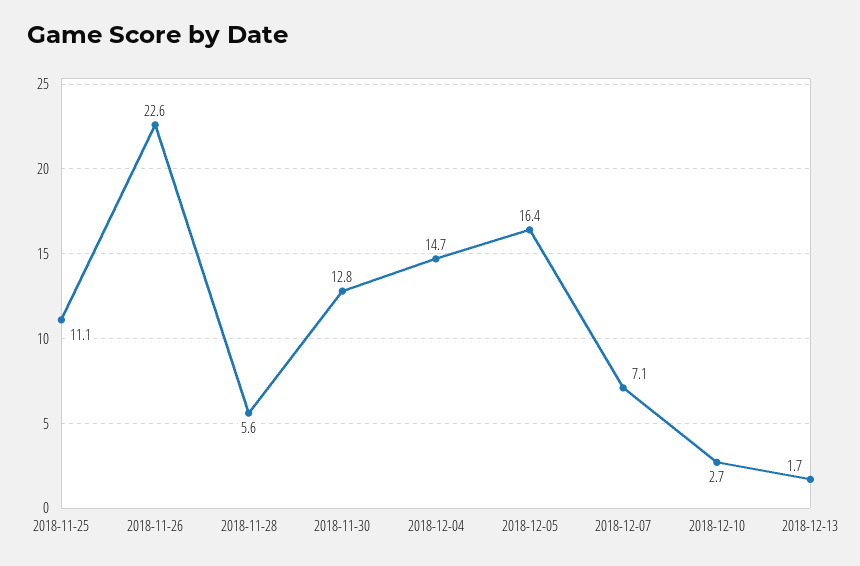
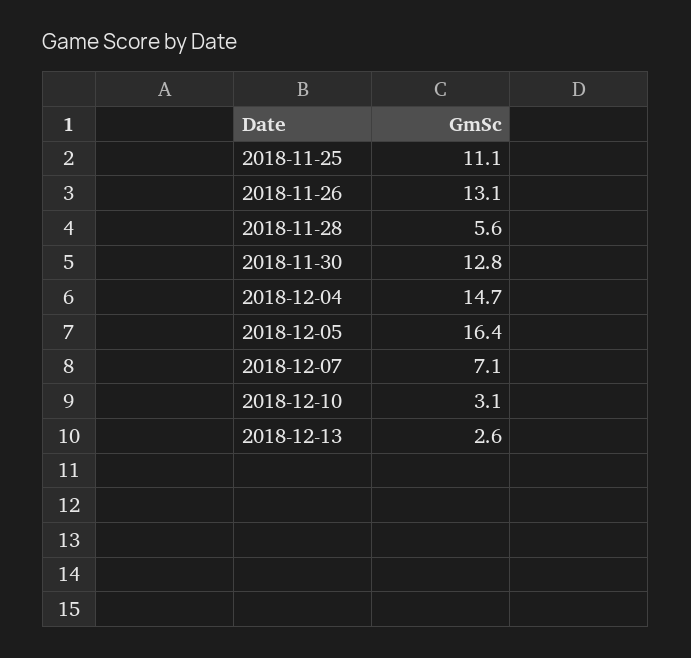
  {
    "2018-11-25": 11.1,
-   "2018-11-26": 22.6,
+   "2018-11-26": 13.1,
    "2018-11-28": 5.6,
    "2018-11-30": 12.8,
    "2018-12-04": 14.7,
    "2018-12-05": 16.4,
    "2018-12-07": 7.1,
-   "2018-12-10": 2.7,
+   "2018-12-10": 3.1,
-   "2018-12-13": 1.7
+   "2018-12-13": 2.6
  }

